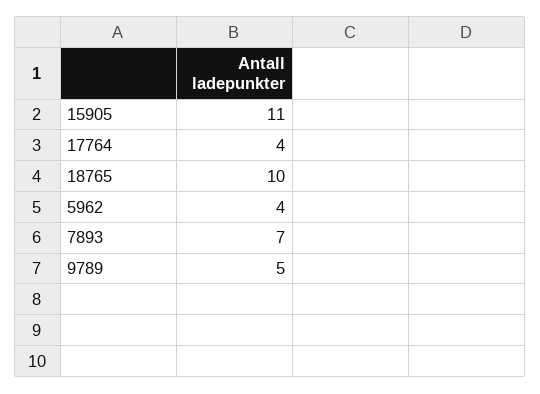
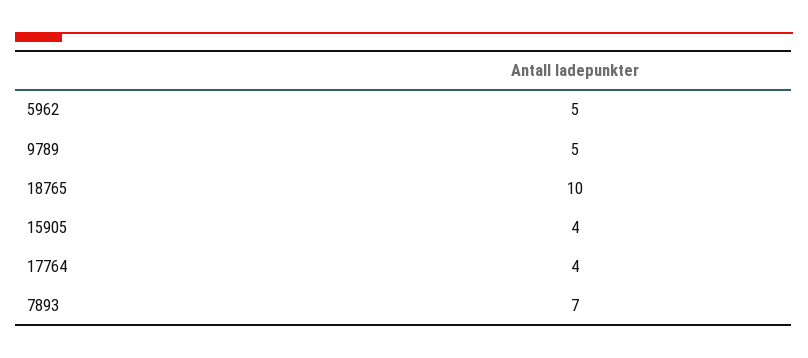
  {
-   "15905": 11,
+   "15905": 4,
    "17764": 4,
    "18765": 10,
-   "5962": 4,
+   "5962": 5,
    "7893": 7,
    "9789": 5
  }

